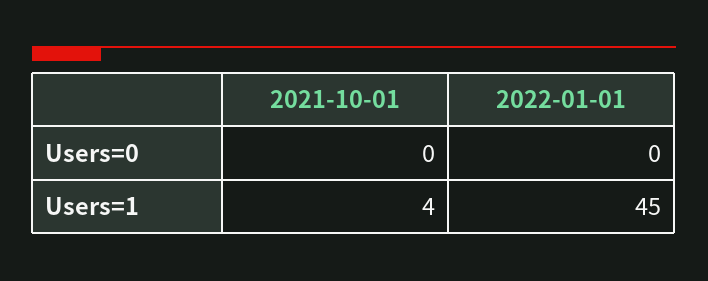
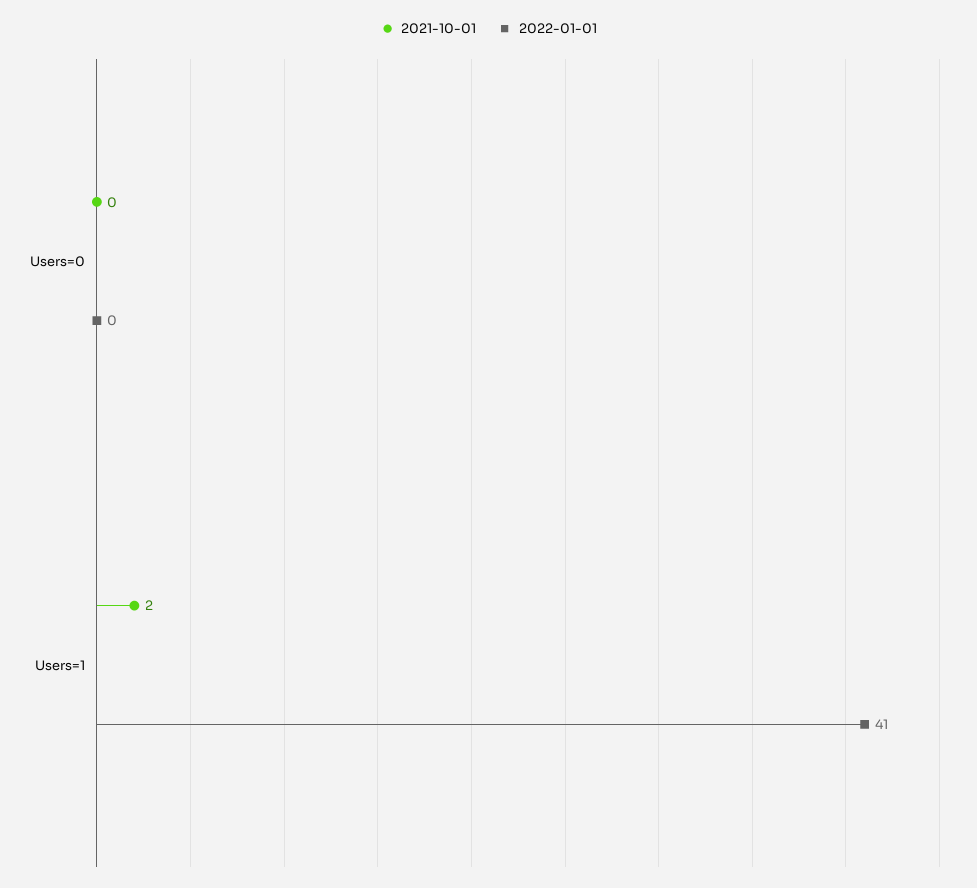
  {
    "2021-10-01": {
      "Users=0": 0,
-     "Users=1": 4
+     "Users=1": 2
    },
    "2022-01-01": {
      "Users=0": 0,
-     "Users=1": 45
+     "Users=1": 41
    }
  }

